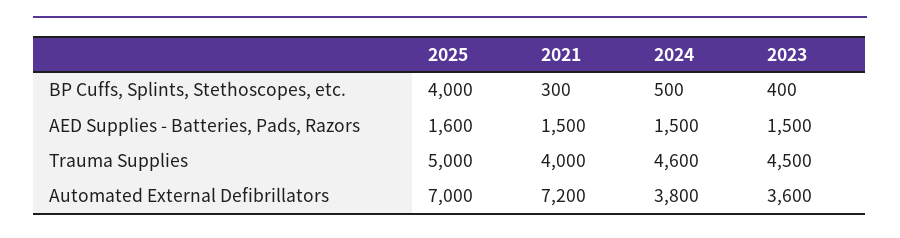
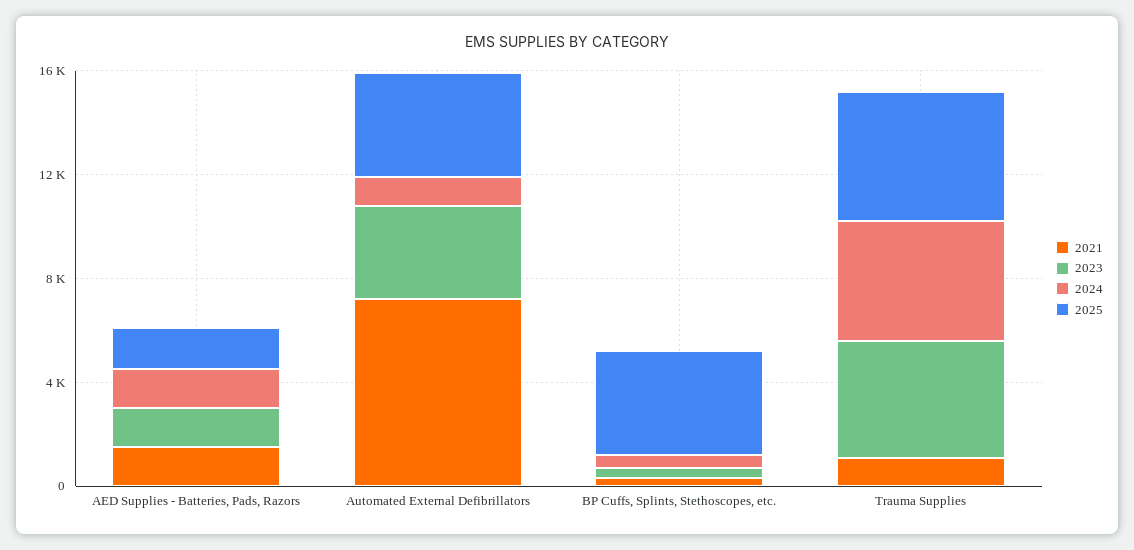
  {
    "2025": {
      "BP Cuffs, Splints, Stethoscopes, etc.": 4000,
      "AED Supplies - Batteries, Pads, Razors": 1600,
      "Trauma Supplies": 5000,
-     "Automated External Defibrillators": 7000
+     "Automated External Defibrillators": 4000
    },
    "2021": {
      "BP Cuffs, Splints, Stethoscopes, etc.": 300,
      "AED Supplies - Batteries, Pads, Razors": 1500,
-     "Trauma Supplies": 4000,
+     "Trauma Supplies": 1000,
      "Automated External Defibrillators": 7200
    },
    "2024": {
      "BP Cuffs, Splints, Stethoscopes, etc.": 500,
      "AED Supplies - Batteries, Pads, Razors": 1500,
      "Trauma Supplies": 4600,
-     "Automated External Defibrillators": 3800
+     "Automated External Defibrillators": 1000
    },
    "2023": {
      "BP Cuffs, Splints, Stethoscopes, etc.": 400,
      "AED Supplies - Batteries, Pads, Razors": 1500,
      "Trauma Supplies": 4500,
      "Automated External Defibrillators": 3600
    }
  }

